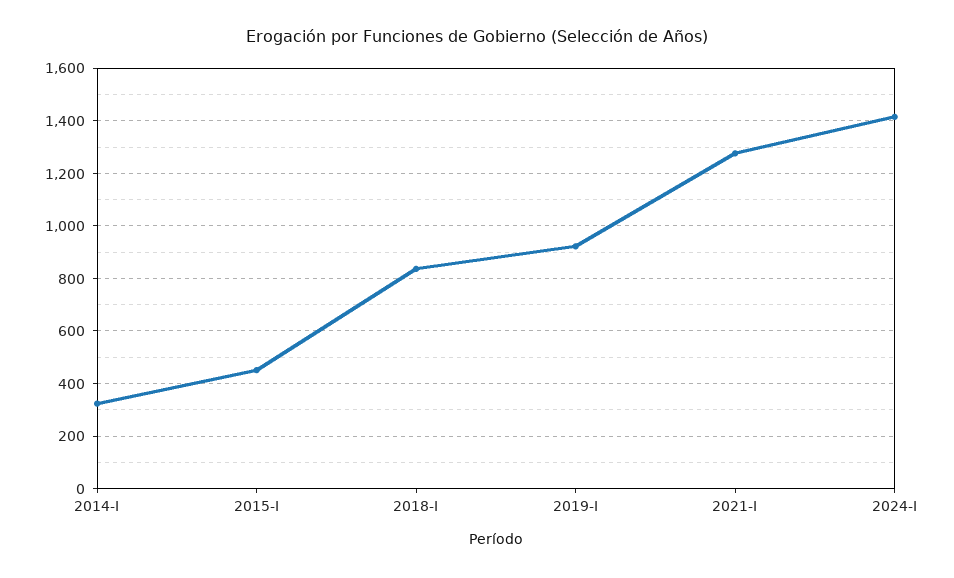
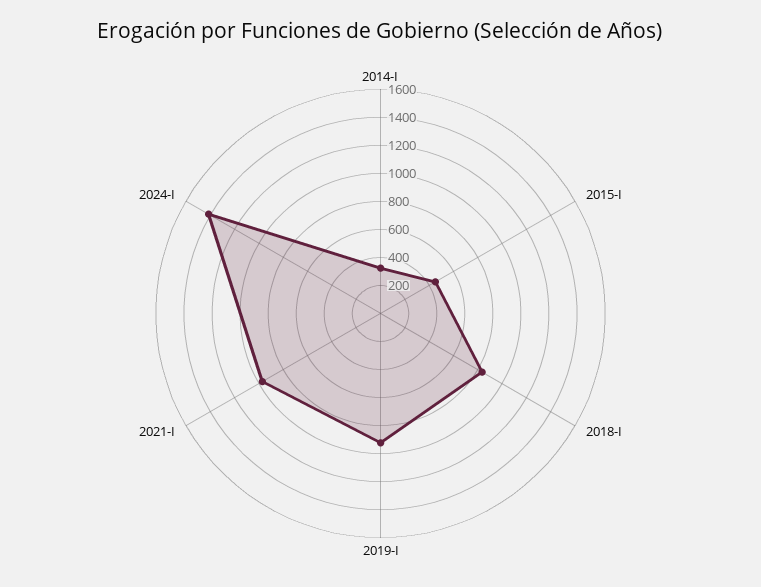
  {
    "2014-I": 325,
    "2015-I": 450,
    "2018-I": 825,
    "2019-I": 925,
-   "2021-I": 1275,
+   "2021-I": 1000,
    "2024-I": 1425
  }

